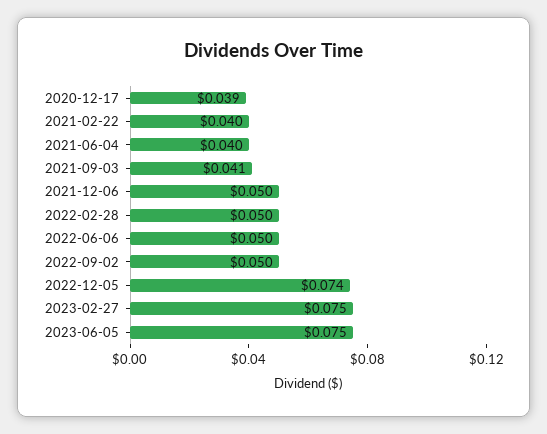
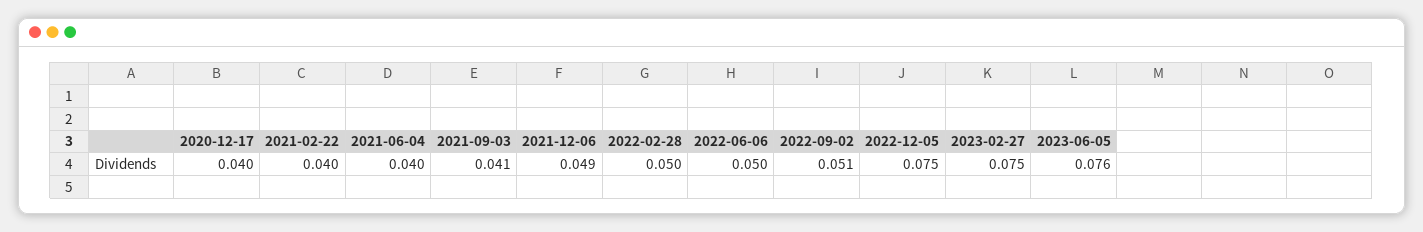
  {
-   "2020-12-17": 0.039,
+   "2020-12-17": 0.04,
    "2021-02-22": 0.04,
    "2021-06-04": 0.04,
    "2021-09-03": 0.041,
-   "2021-12-06": 0.05,
+   "2021-12-06": 0.049,
    "2022-02-28": 0.05,
    "2022-06-06": 0.05,
-   "2022-09-02": 0.05,
+   "2022-09-02": 0.051,
-   "2022-12-05": 0.074,
+   "2022-12-05": 0.075,
    "2023-02-27": 0.075,
-   "2023-06-05": 0.075
+   "2023-06-05": 0.076
  }

